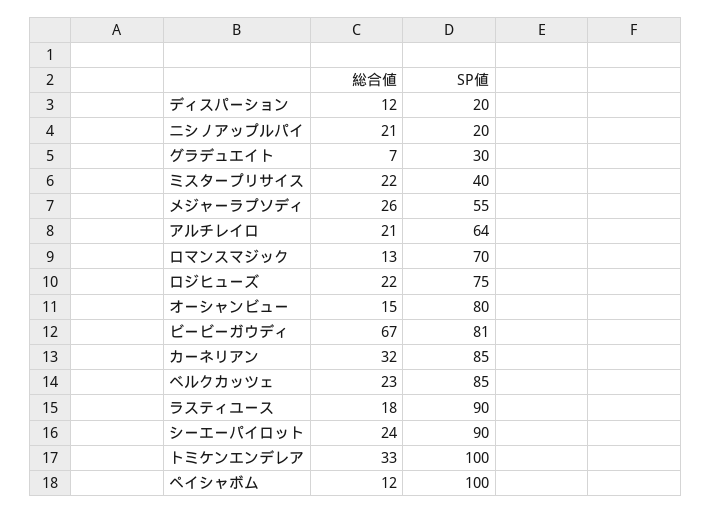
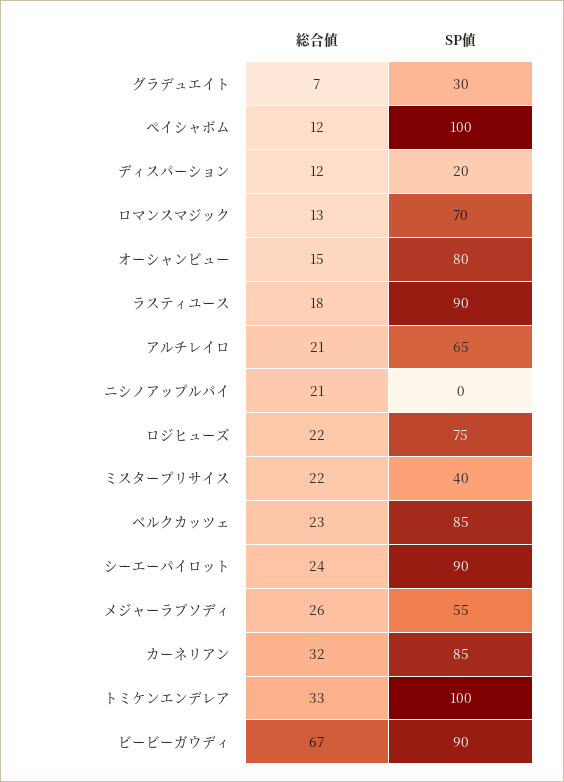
  {
    "総合値": {
      "ディスパーション": 12,
      "ニシノアップルパイ": 21,
      "グラデュエイト": 7,
      "ミスタープリサイス": 22,
      "メジャーラプソディ": 26,
      "アルチレイロ": 21,
      "ロマンスマジック": 13,
      "ロジヒューズ": 22,
      "オーシャンビュー": 15,
      "ビービーガウディ": 67,
      "カーネリアン": 32,
      "ベルクカッツェ": 23,
      "ラスティユース": 18,
      "シーエーパイロット": 24,
      "トミケンエンデレア": 33,
      "ペイシャボム": 12
    },
    "SP値": {
      "ディスパーション": 20,
-     "ニシノアップルパイ": 20,
+     "ニシノアップルパイ": 0,
      "グラデュエイト": 30,
      "ミスタープリサイス": 40,
      "メジャーラプソディ": 55,
-     "アルチレイロ": 64,
+     "アルチレイロ": 65,
      "ロマンスマジック": 70,
      "ロジヒューズ": 75,
      "オーシャンビュー": 80,
-     "ビービーガウディ": 81,
+     "ビービーガウディ": 90,
      "カーネリアン": 85,
      "ベルクカッツェ": 85,
      "ラスティユース": 90,
      "シーエーパイロット": 90,
      "トミケンエンデレア": 100,
      "ペイシャボム": 100
    }
  }

